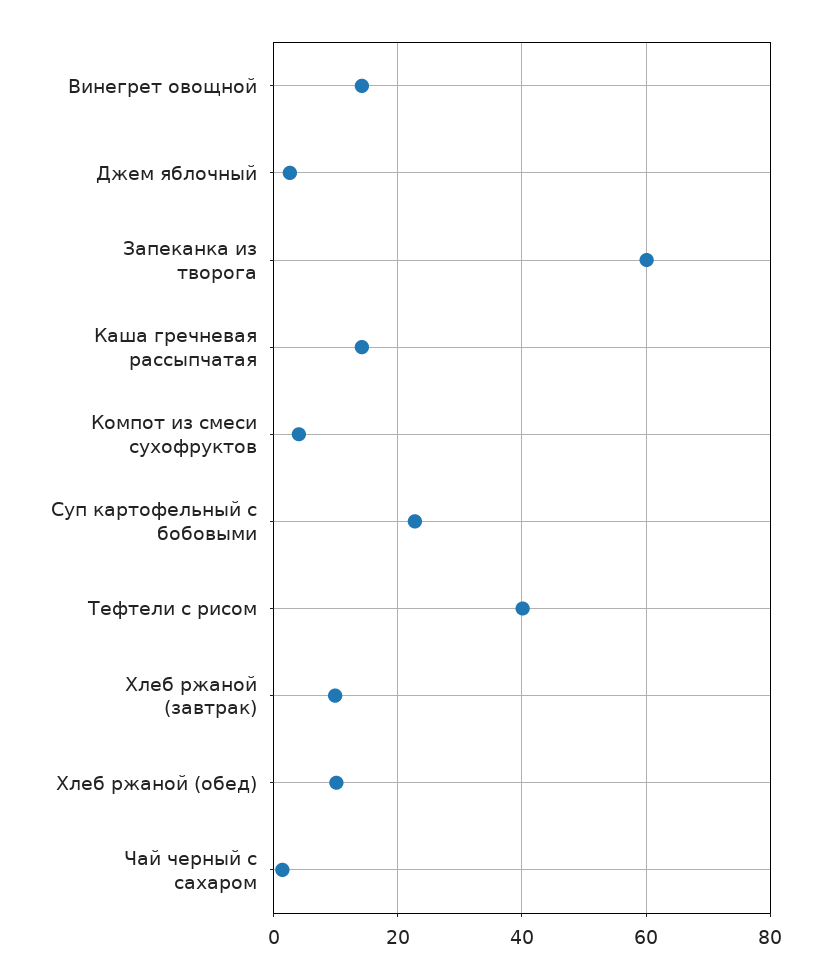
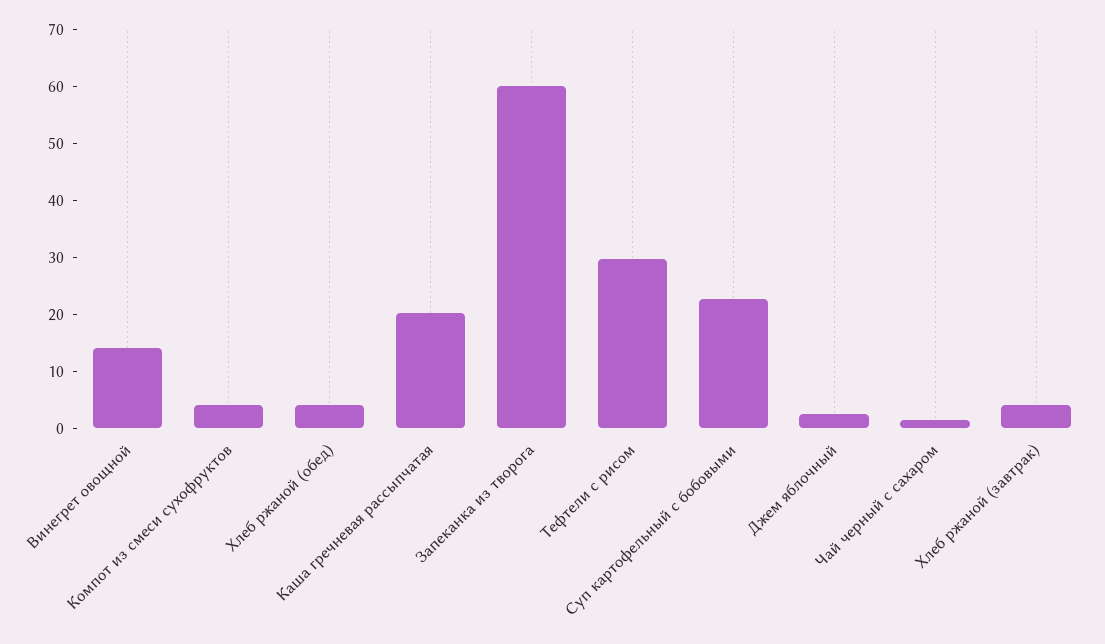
  {
    "Винегрет овощной": 14,
    "Джем яблочный": 2,
    "Запеканка из творога": 60,
-   "Каша гречневая рассыпчатая": 14,
+   "Каша гречневая рассыпчатая": 20,
    "Компот из смеси сухофруктов": 4,
    "Суп картофельный с бобовыми": 22,
-   "Тефтели с рисом": 40,
+   "Тефтели с рисом": 30,
-   "Хлеб ржаной (завтрак)": 10,
+   "Хлеб ржаной (завтрак)": 4,
-   "Хлеб ржаной (обед)": 10,
+   "Хлеб ржаной (обед)": 4,
    "Чай черный с сахаром": 2
  }

